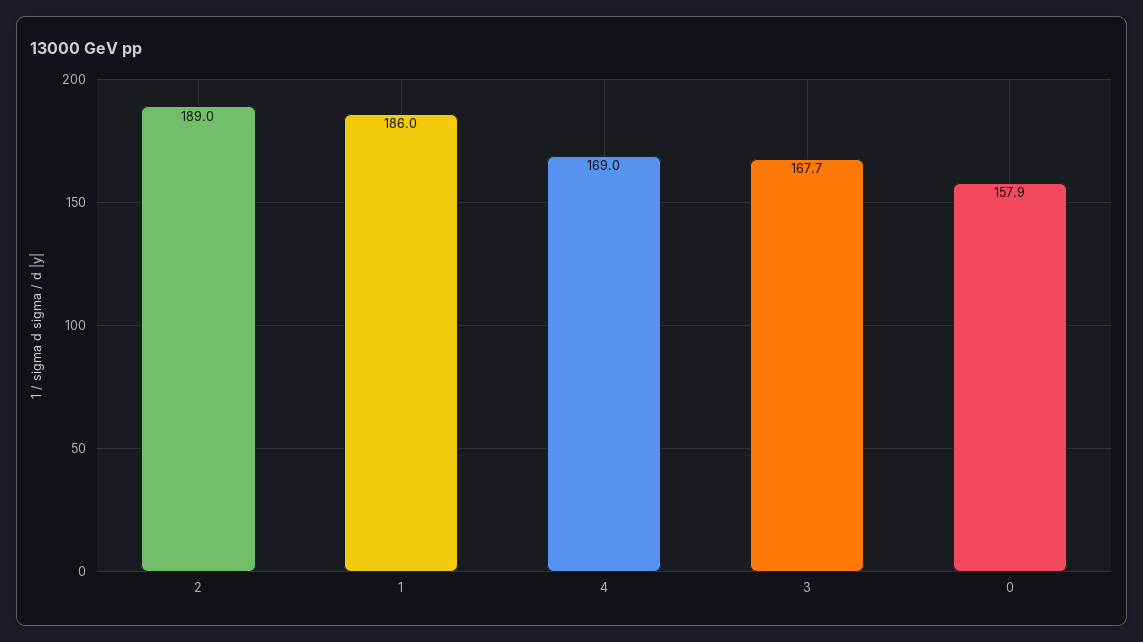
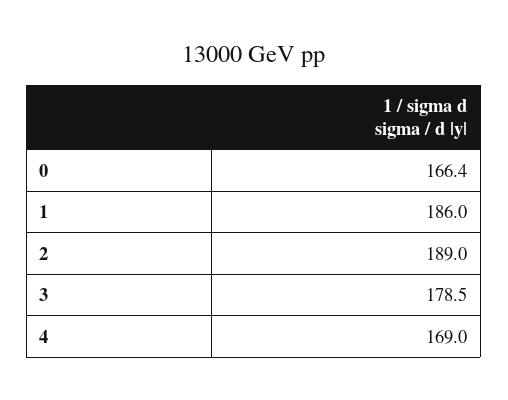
  {
    "2": 189,
    "1": 186,
    "4": 169,
-   "3": 167.7,
+   "3": 178.5,
-   "0": 157.9
+   "0": 166.4
  }

